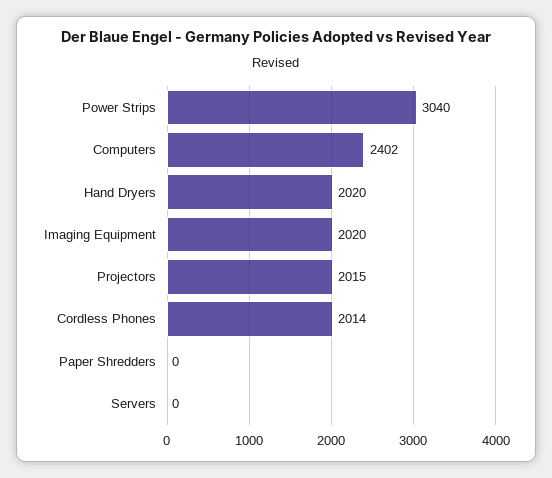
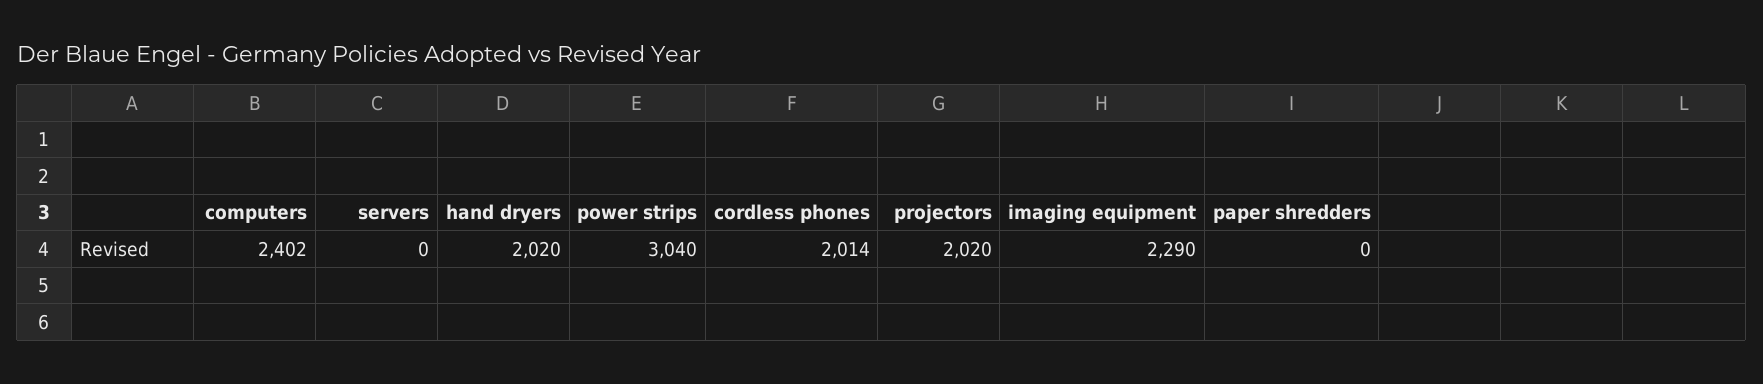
  {
    "Power Strips": 3040,
    "Computers": 2402,
    "Hand Dryers": 2020,
-   "Imaging Equipment": 2020,
+   "Imaging Equipment": 2290,
-   "Projectors": 2015,
+   "Projectors": 2020,
    "Cordless Phones": 2014,
    "Paper Shredders": 0,
    "Servers": 0
  }

